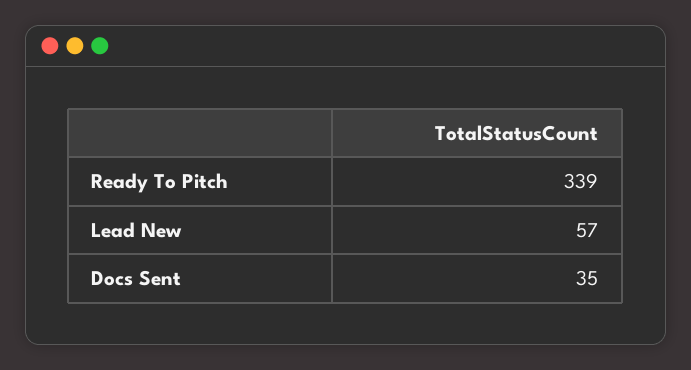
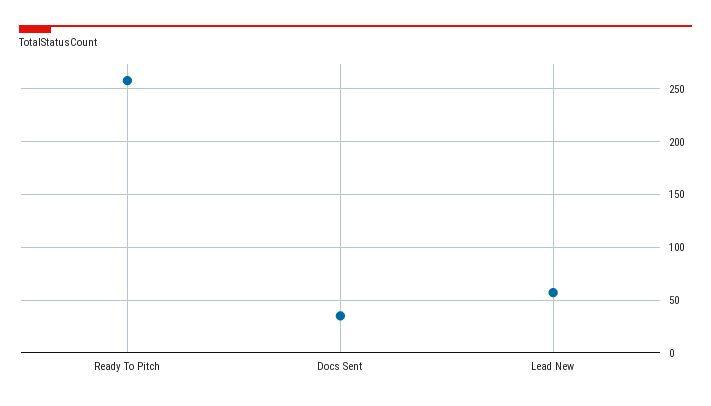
  {
-   "Ready To Pitch": 339,
+   "Ready To Pitch": 260,
    "Lead New": 57,
    "Docs Sent": 35
  }

